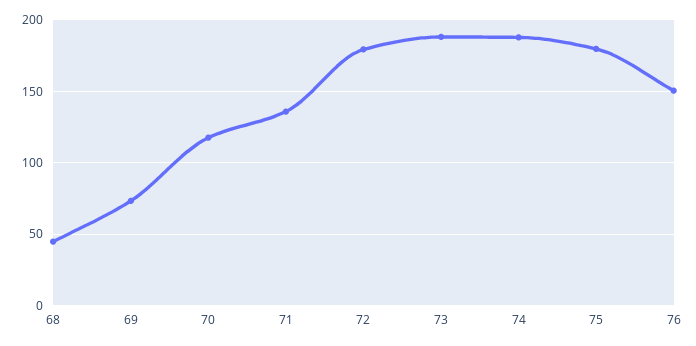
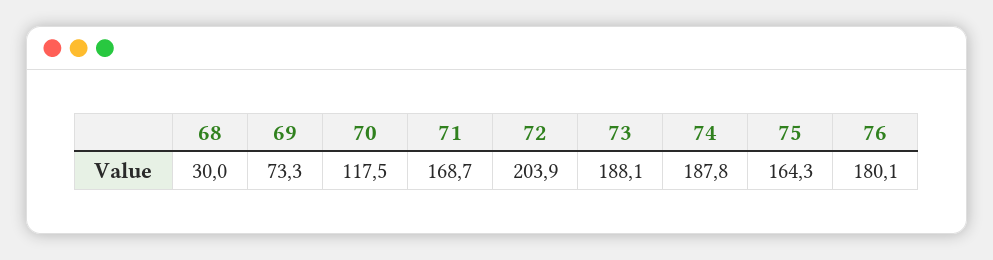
  {
-   "68": 45,
+   "68": 30,
    "69": 73.3,
    "70": 117.5,
-   "71": 135,
+   "71": 168.7,
-   "72": 180,
+   "72": 203.9,
    "73": 188.1,
    "74": 187.8,
-   "75": 180,
+   "75": 164.3,
-   "76": 150
+   "76": 180.1
  }

